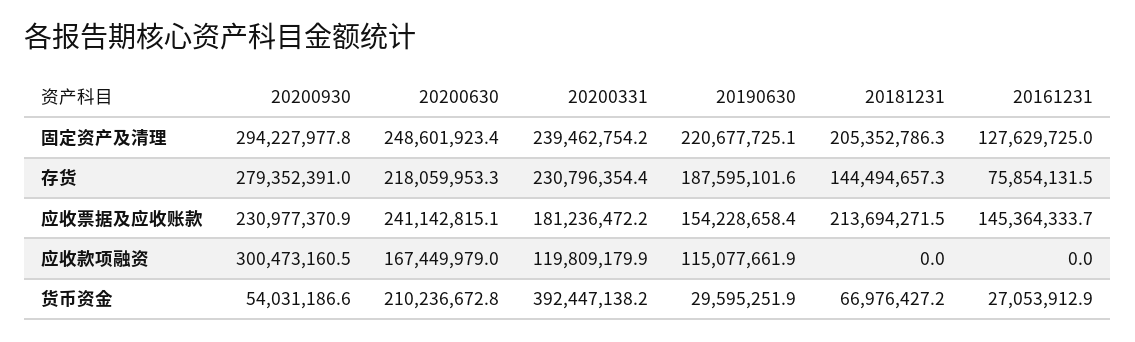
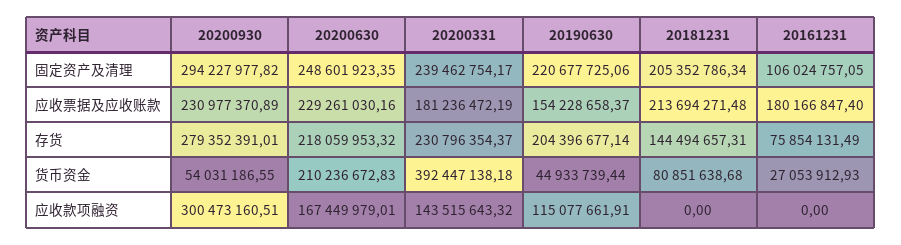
  {
    "20200930": {
      "固定资产及清理": 294227977.82,
      "存货": 279352391.01,
      "应收票据及应收账款": 230977370.89,
      "应收款项融资": 300473160.51,
      "货币资金": 54031186.55
    },
    "20200630": {
      "固定资产及清理": 248601923.35,
      "存货": 218059953.32,
-     "应收票据及应收账款": 241142815.1,
+     "应收票据及应收账款": 229261030.16,
      "应收款项融资": 167449979.01,
      "货币资金": 210236672.83
    },
    "20200331": {
      "固定资产及清理": 239462754.17,
      "存货": 230796354.37,
      "应收票据及应收账款": 181236472.19,
-     "应收款项融资": 119809179.9,
+     "应收款项融资": 143515643.32,
      "货币资金": 392447138.18
    },
    "20190630": {
      "固定资产及清理": 220677725.06,
-     "存货": 187595101.6,
+     "存货": 204396677.14,
      "应收票据及应收账款": 154228658.37,
      "应收款项融资": 115077661.91,
-     "货币资金": 29595251.9
+     "货币资金": 44933739.44
    },
    "20181231": {
      "固定资产及清理": 205352786.34,
      "存货": 144494657.31,
      "应收票据及应收账款": 213694271.48,
      "应收款项融资": 0,
-     "货币资金": 66976427.2
+     "货币资金": 80851638.68
    },
    "20161231": {
-     "固定资产及清理": 127629725,
+     "固定资产及清理": 106024757.05,
      "存货": 75854131.49,
-     "应收票据及应收账款": 145364333.7,
+     "应收票据及应收账款": 180166847.4,
      "应收款项融资": 0,
      "货币资金": 27053912.93
    }
  }

